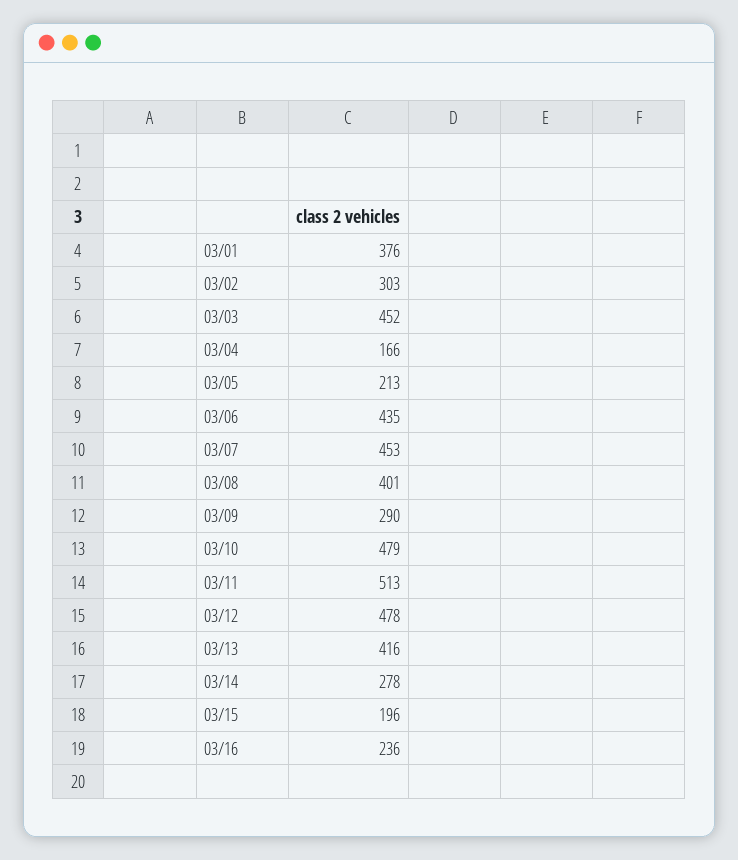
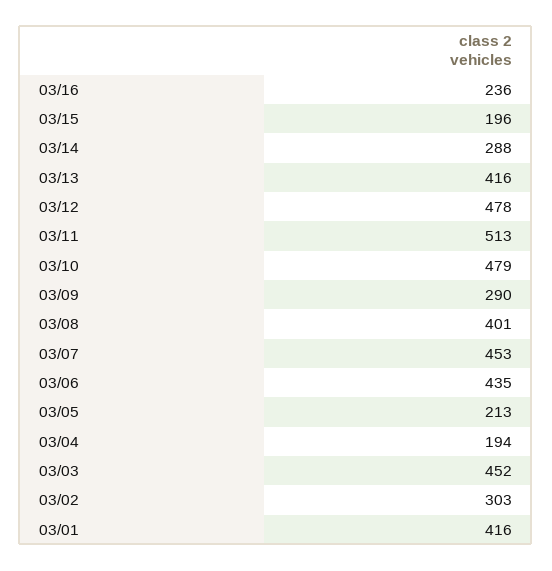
  {
-   "03/01": 376,
+   "03/01": 416,
    "03/02": 303,
    "03/03": 452,
-   "03/04": 166,
+   "03/04": 194,
    "03/05": 213,
    "03/06": 435,
    "03/07": 453,
    "03/08": 401,
    "03/09": 290,
    "03/10": 479,
    "03/11": 513,
    "03/12": 478,
    "03/13": 416,
-   "03/14": 278,
+   "03/14": 288,
    "03/15": 196,
    "03/16": 236
  }

